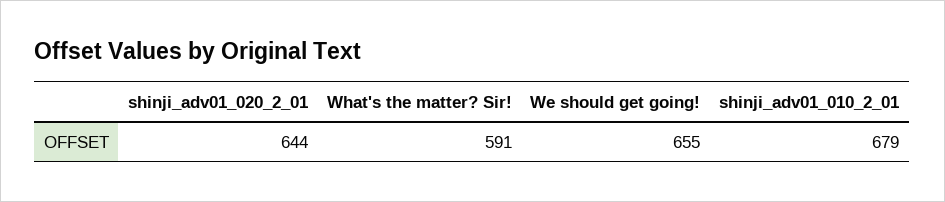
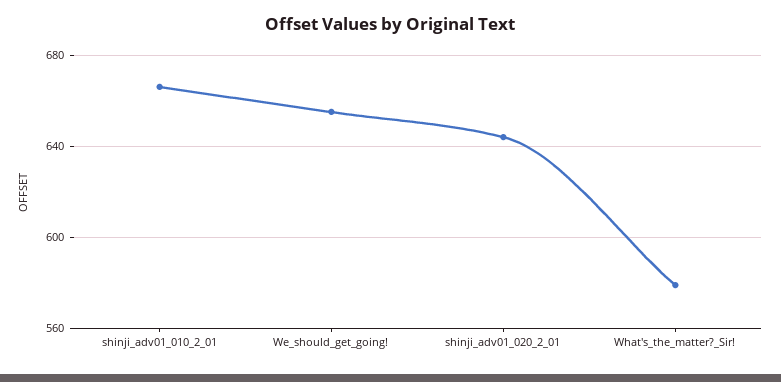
  {
    "shinji_adv01_020_2_01": 644,
-   "What's the matter? Sir!": 591,
+   "What's the matter? Sir!": 580,
    "We should get going!": 655,
-   "shinji_adv01_010_2_01": 679
+   "shinji_adv01_010_2_01": 665
  }

